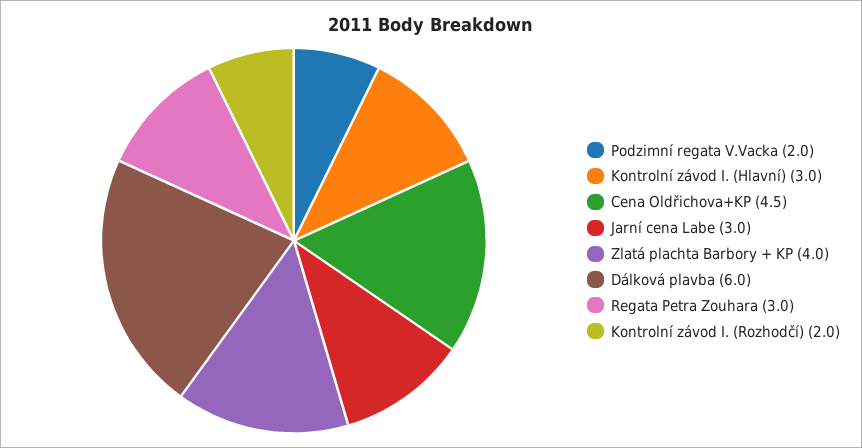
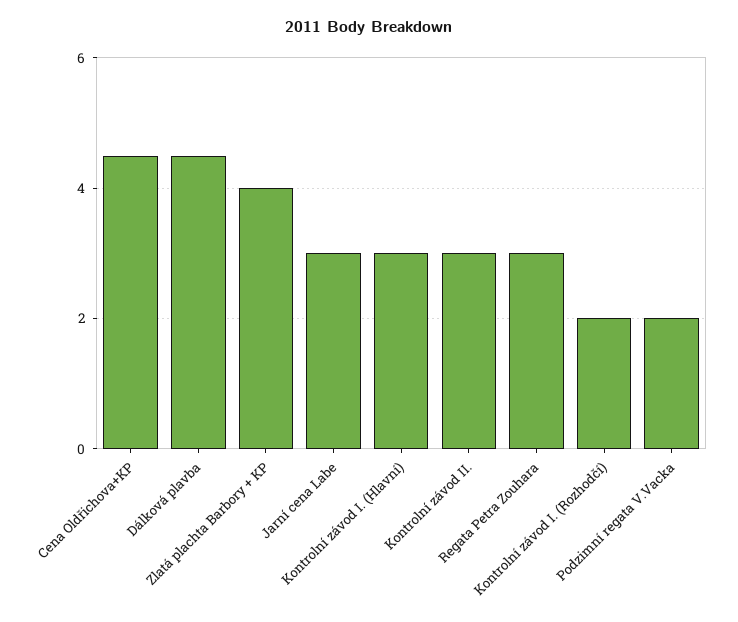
  {
    "Podzimní regata V.Vacka": 2,
    "Kontrolní závod I. (Hlavní)": 3,
    "Cena Oldřichova+KP": 4.5,
    "Jarní cena Labe": 3,
    "Zlatá plachta Barbory + KP": 4,
-   "Dálková plavba": 6,
+   "Dálková plavba": 4.5,
    "Regata Petra Zouhara": 3,
-   "Kontrolní závod I. (Rozhodčí)": 2
+   "Kontrolní závod I. (Rozhodčí)": 2,
+   "Kontrolní závod II.": 3
  }

